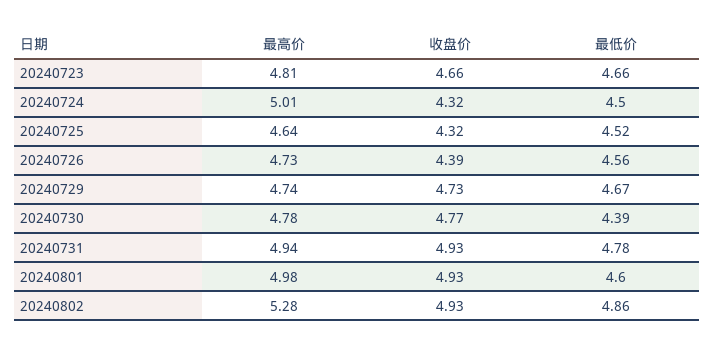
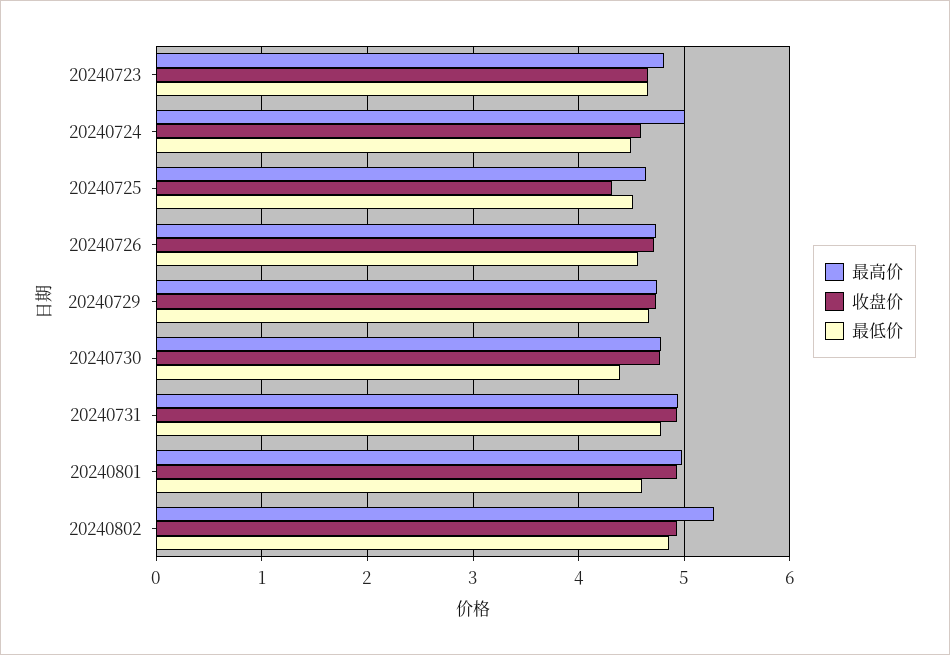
  {
    "最高价": {
      "20240723": 4.81,
      "20240724": 5.01,
      "20240725": 4.64,
      "20240726": 4.73,
      "20240729": 4.74,
      "20240730": 4.78,
      "20240731": 4.94,
      "20240801": 4.98,
      "20240802": 5.28
    },
    "收盘价": {
      "20240723": 4.66,
-     "20240724": 4.32,
+     "20240724": 4.6,
      "20240725": 4.32,
-     "20240726": 4.39,
+     "20240726": 4.7,
      "20240729": 4.73,
      "20240730": 4.77,
      "20240731": 4.93,
      "20240801": 4.93,
      "20240802": 4.93
    },
    "最低价": {
      "20240723": 4.66,
      "20240724": 4.5,
      "20240725": 4.52,
      "20240726": 4.56,
      "20240729": 4.67,
      "20240730": 4.39,
      "20240731": 4.78,
      "20240801": 4.6,
      "20240802": 4.86
    }
  }

